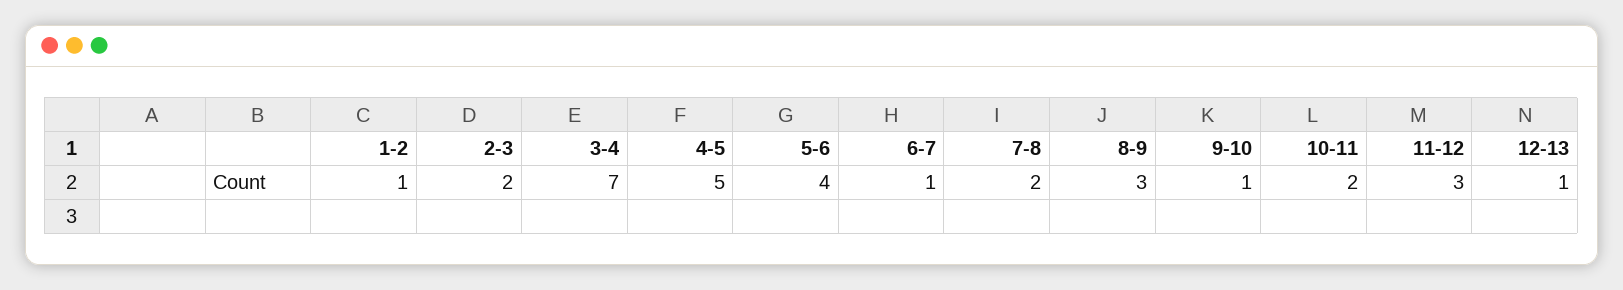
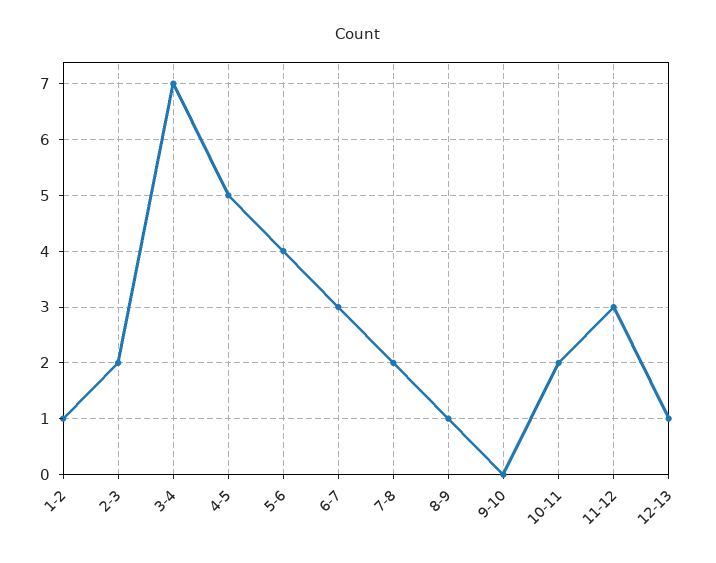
  {
    "1-2": 1,
    "2-3": 2,
    "3-4": 7,
    "4-5": 5,
    "5-6": 4,
-   "6-7": 1,
+   "6-7": 3,
    "7-8": 2,
-   "8-9": 3,
+   "8-9": 1,
-   "9-10": 1,
+   "9-10": 0,
    "10-11": 2,
    "11-12": 3,
    "12-13": 1
  }

